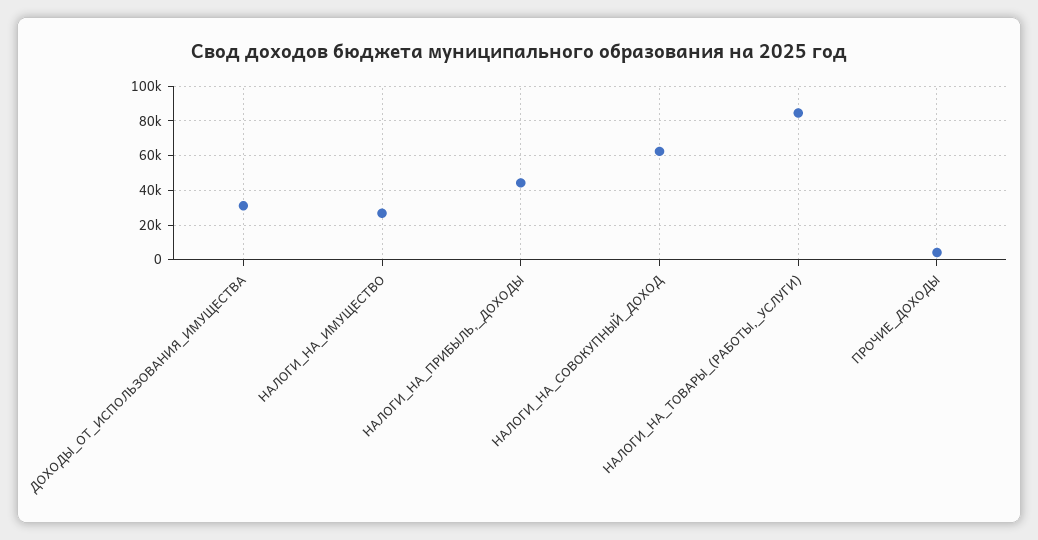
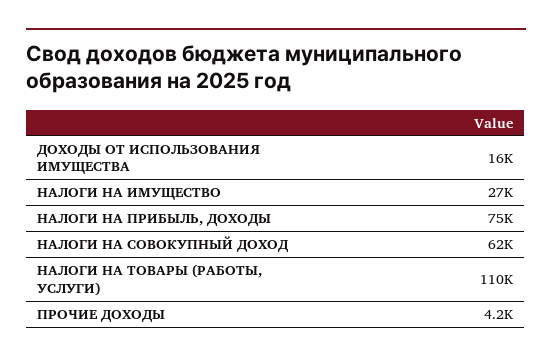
  {
-   "ДОХОДЫ_ОТ_ИСПОЛЬЗОВАНИЯ_ИМУЩЕСТВА": 30000,
+   "ДОХОДЫ_ОТ_ИСПОЛЬЗОВАНИЯ_ИМУЩЕСТВА": 16000,
    "НАЛОГИ_НА_ИМУЩЕСТВО": 27000,
-   "НАЛОГИ_НА_ПРИБЫЛЬ,_ДОХОДЫ": 45000,
+   "НАЛОГИ_НА_ПРИБЫЛЬ,_ДОХОДЫ": 75000,
    "НАЛОГИ_НА_СОВОКУПНЫЙ_ДОХОД": 62000,
-   "НАЛОГИ_НА_ТОВАРЫ_(РАБОТЫ,_УСЛУГИ)": 85000,
+   "НАЛОГИ_НА_ТОВАРЫ_(РАБОТЫ,_УСЛУГИ)": 110000,
    "ПРОЧИЕ_ДОХОДЫ": 4200
  }

